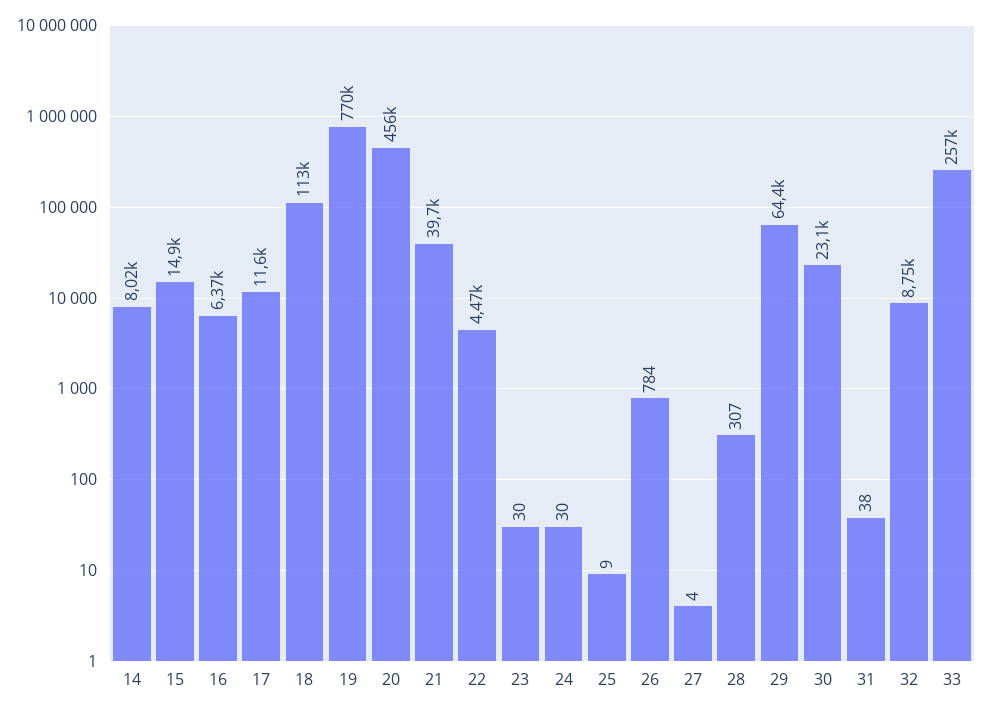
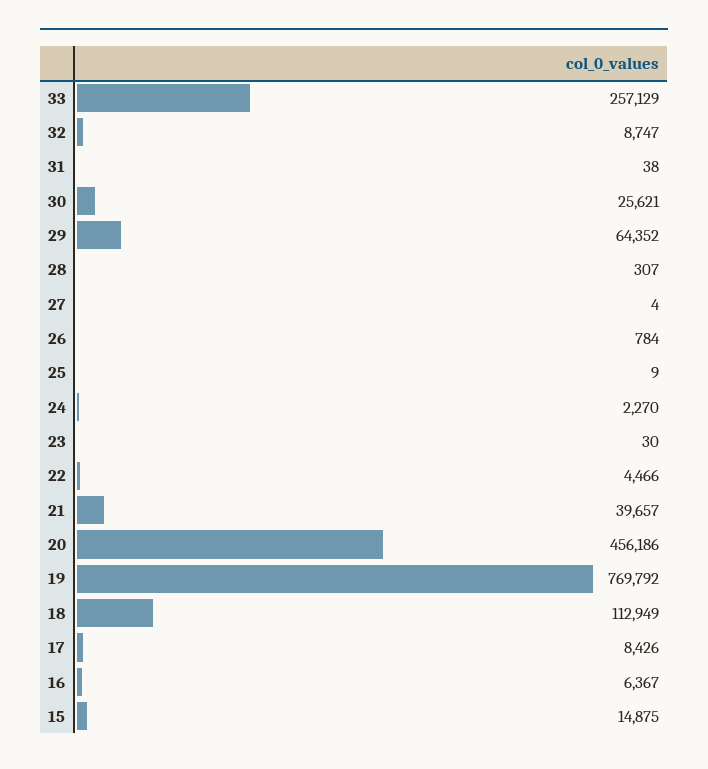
  {
-   "14": 8020,
    "15": 14875,
    "16": 6367,
-   "17": 11600,
+   "17": 8426,
    "18": 112949,
    "19": 769792,
    "20": 456186,
    "21": 39657,
    "22": 4466,
    "23": 30,
-   "24": 30,
+   "24": 2270,
    "25": 9,
    "26": 784,
    "27": 4,
    "28": 307,
    "29": 64352,
-   "30": 23100,
+   "30": 25621,
    "31": 38,
    "32": 8747,
    "33": 257129
  }

